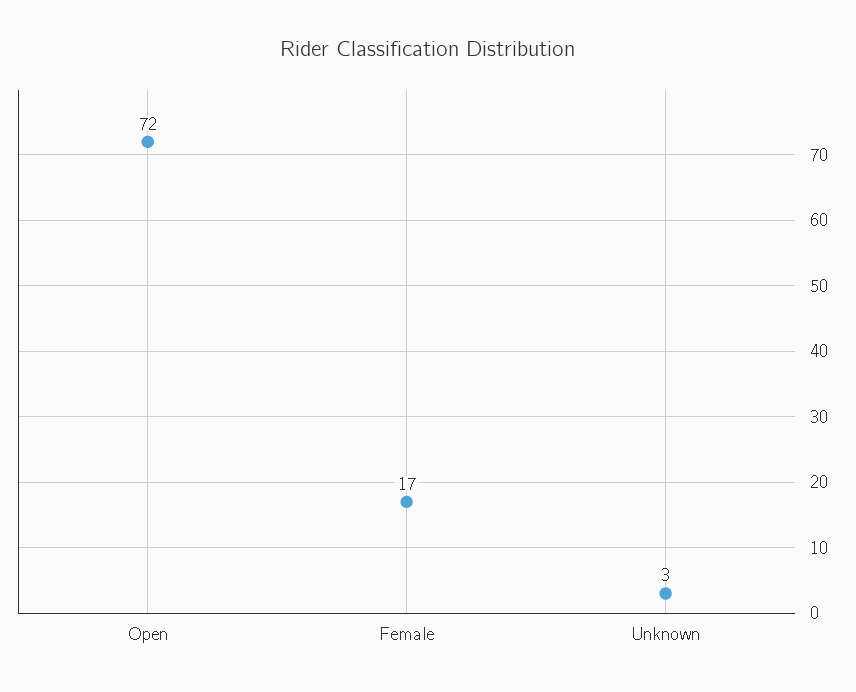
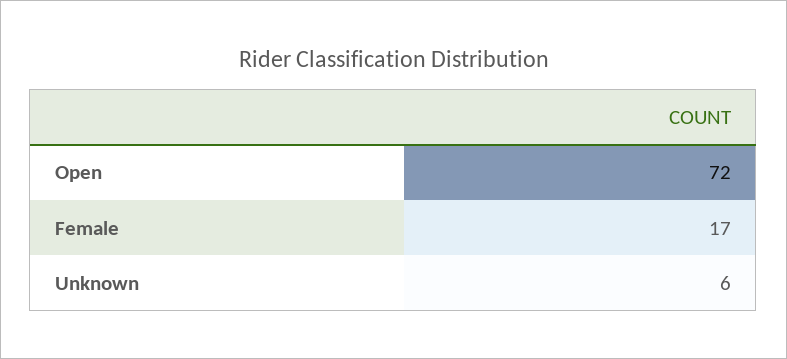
  {
    "Open": 72,
    "Female": 17,
-   "Unknown": 3
+   "Unknown": 6
  }

